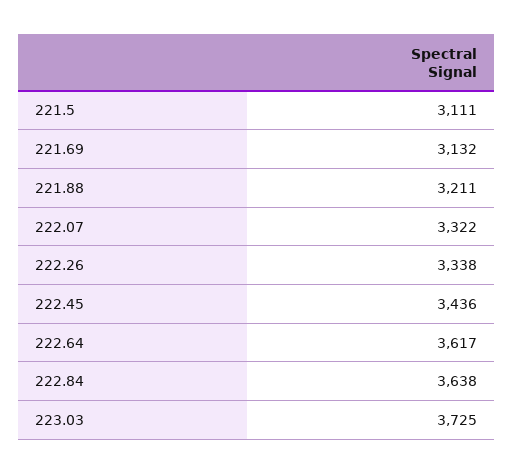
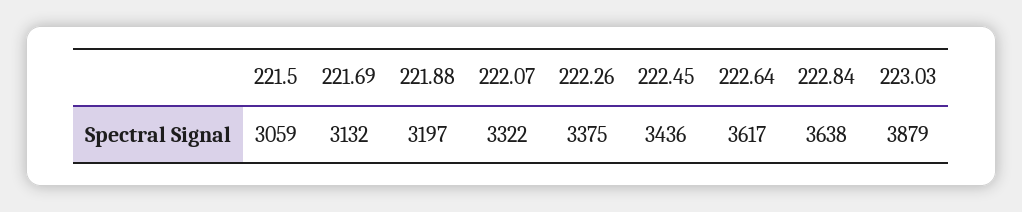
  {
-   "221.5": 3111,
+   "221.5": 3059,
    "221.69": 3132,
-   "221.88": 3211,
+   "221.88": 3197,
    "222.07": 3322,
-   "222.26": 3338,
+   "222.26": 3375,
    "222.45": 3436,
    "222.64": 3617,
    "222.84": 3638,
-   "223.03": 3725
+   "223.03": 3879
  }

